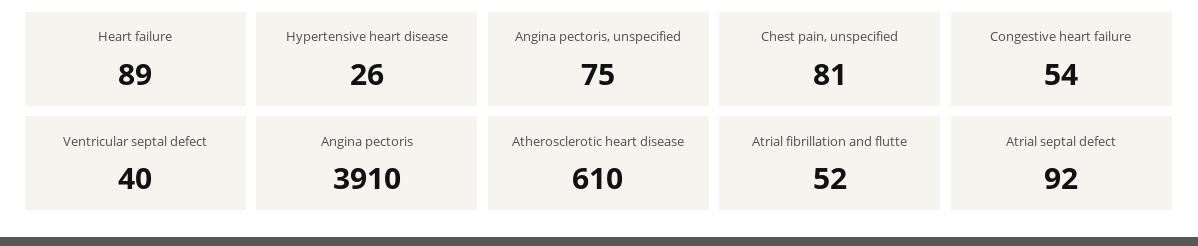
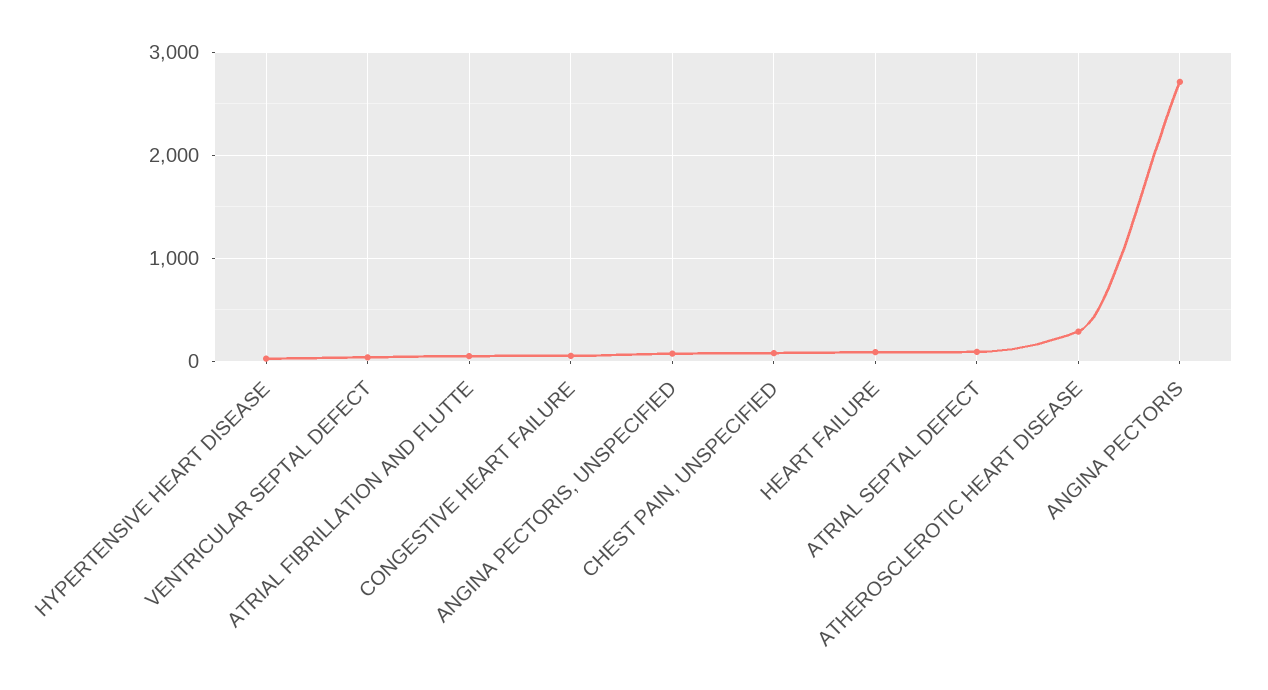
  {
    "Heart failure": 89,
    "Hypertensive heart disease": 26,
    "Angina pectoris, unspecified": 75,
    "Chest pain, unspecified": 81,
    "Congestive heart failure": 54,
    "Ventricular septal defect": 40,
-   "Angina pectoris": 3910,
+   "Angina pectoris": 2700,
-   "Atherosclerotic heart disease": 610,
+   "Atherosclerotic heart disease": 300,
    "Atrial fibrillation and flutte": 52,
    "Atrial septal defect": 92
  }

